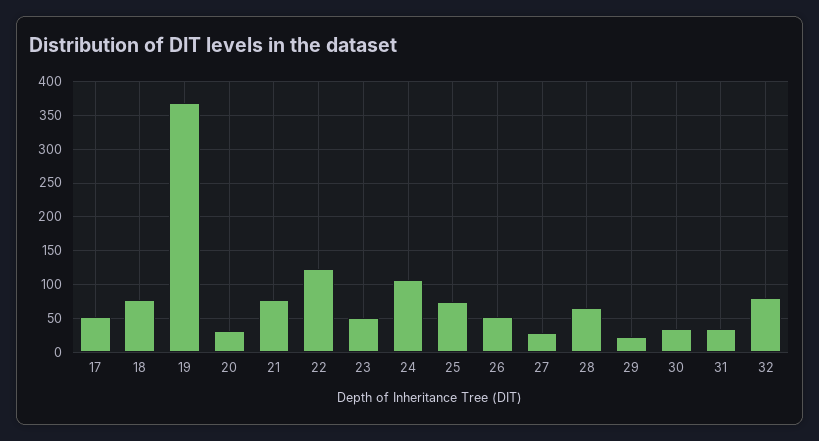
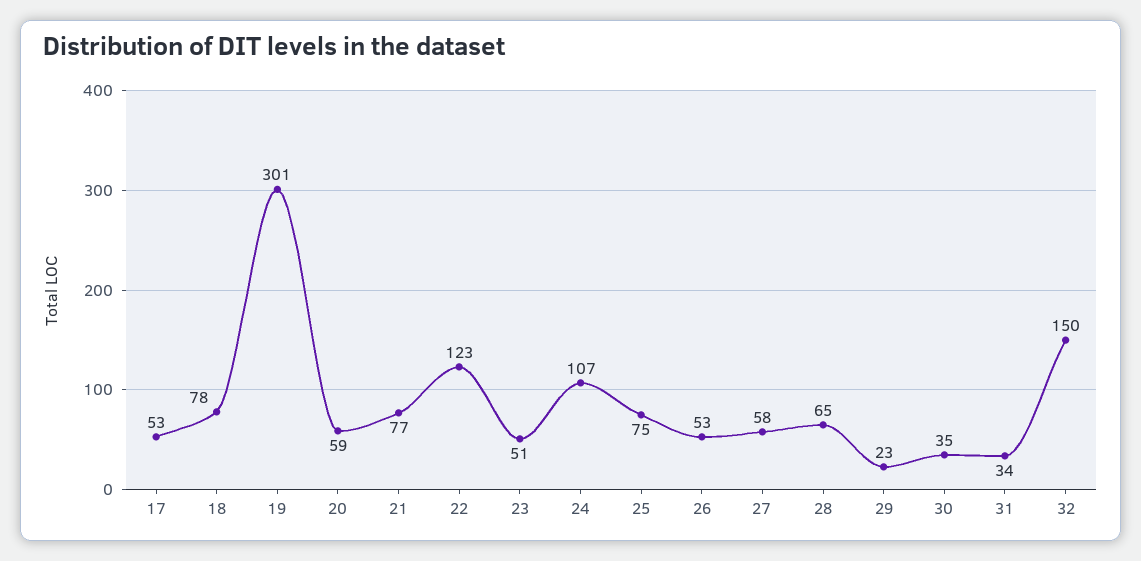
  {
    "17": 53,
    "18": 78,
-   "19": 370,
+   "19": 301,
-   "20": 30,
+   "20": 59,
    "21": 77,
    "22": 123,
    "23": 51,
    "24": 107,
    "25": 75,
    "26": 53,
-   "27": 30,
+   "27": 58,
    "28": 65,
    "29": 23,
    "30": 35,
    "31": 34,
-   "32": 80
+   "32": 150
  }

